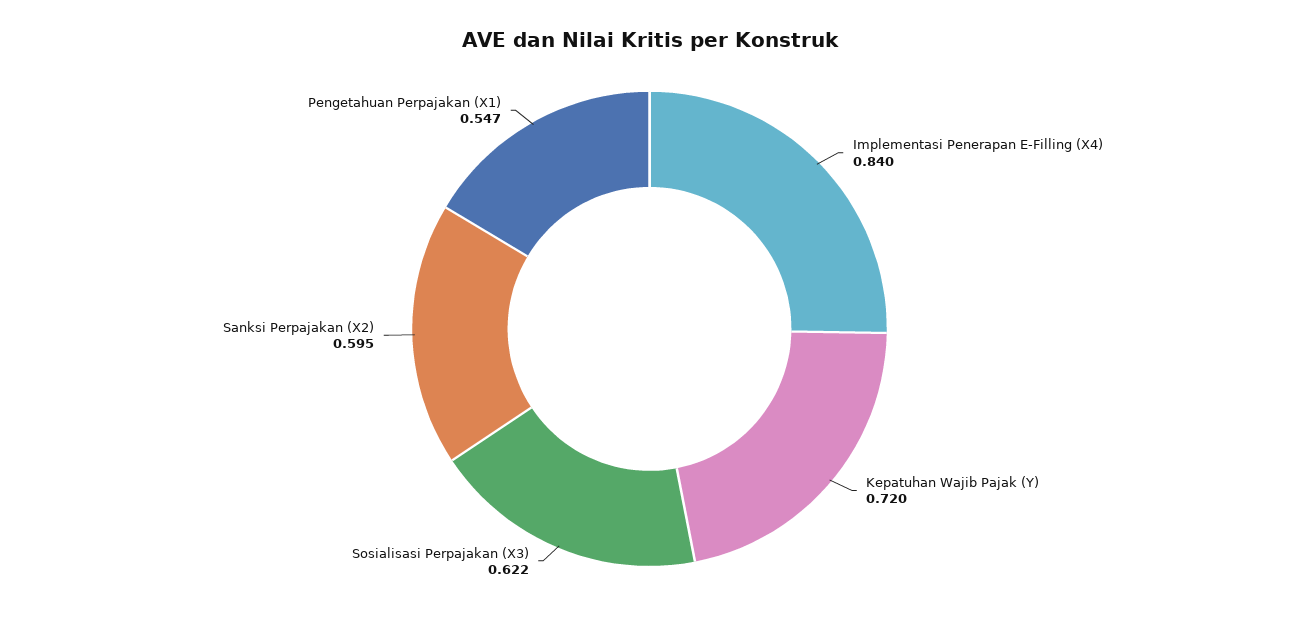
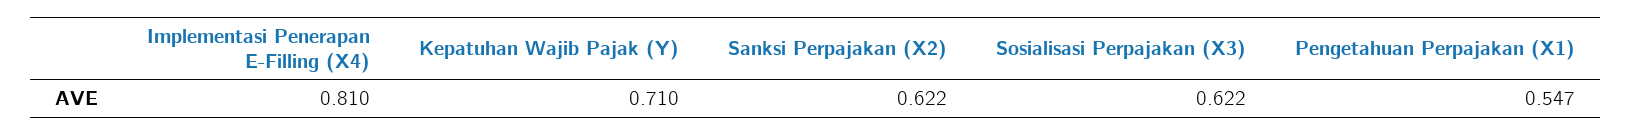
  {
-   "Implementasi Penerapan E-Filling (X4)": 0.84,
+   "Implementasi Penerapan E-Filling (X4)": 0.81,
-   "Kepatuhan Wajib Pajak (Y)": 0.72,
+   "Kepatuhan Wajib Pajak (Y)": 0.71,
    "Sosialisasi Perpajakan (X3)": 0.622,
-   "Sanksi Perpajakan (X2)": 0.595,
+   "Sanksi Perpajakan (X2)": 0.622,
    "Pengetahuan Perpajakan (X1)": 0.547
  }

